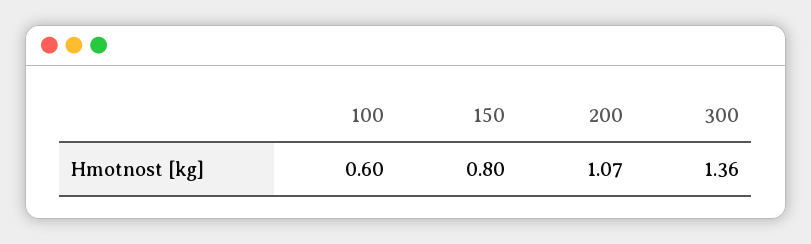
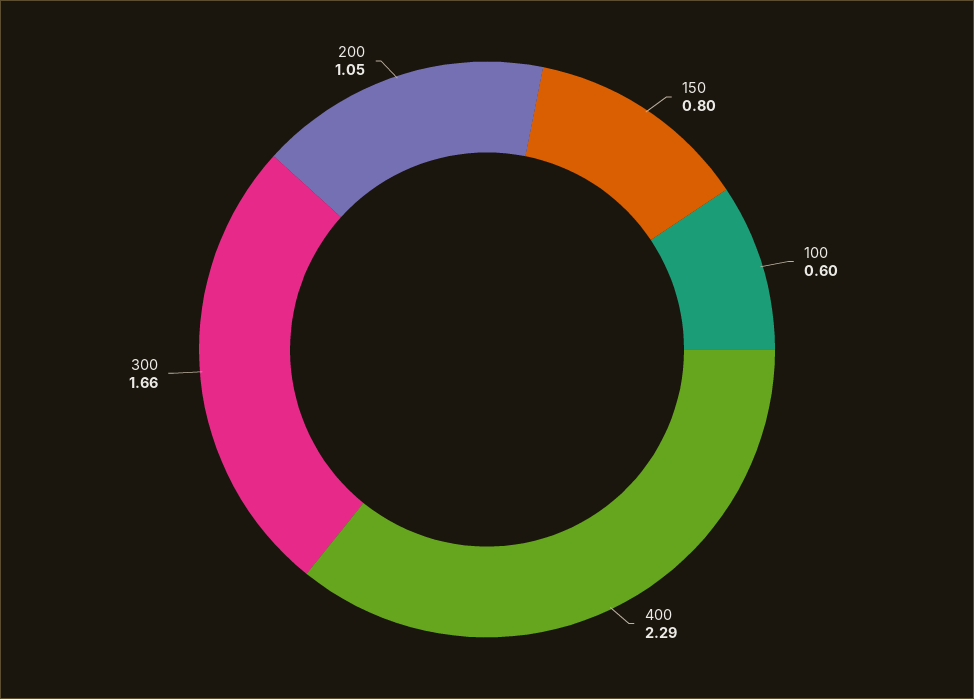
  {
    "100": 0.6,
    "150": 0.8,
-   "200": 1.07,
+   "200": 1.05,
-   "300": 1.36
+   "300": 1.66,
+   "400": 2.29
  }

